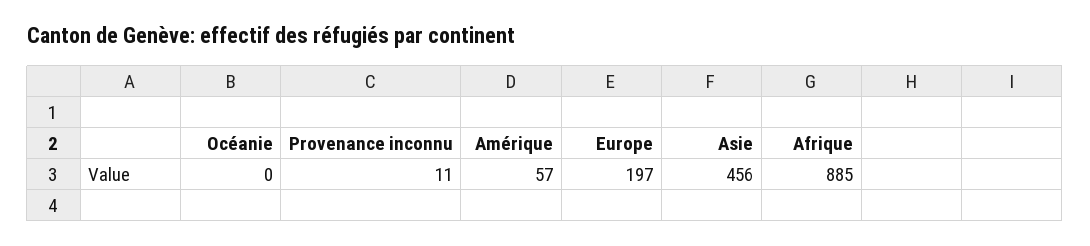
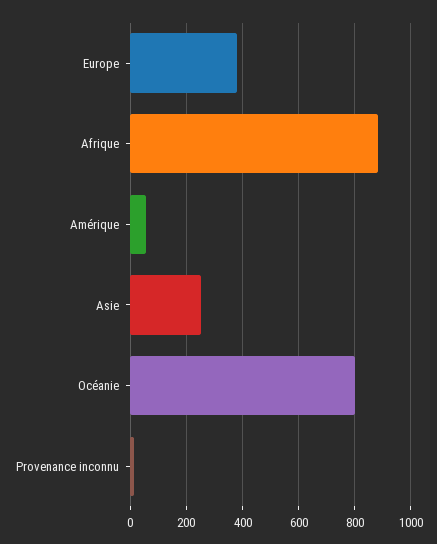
  {
-   "Océanie": 0,
+   "Océanie": 800,
    "Provenance inconnu": 11,
    "Amérique": 57,
-   "Europe": 197,
+   "Europe": 375,
-   "Asie": 456,
+   "Asie": 250,
    "Afrique": 885
  }

